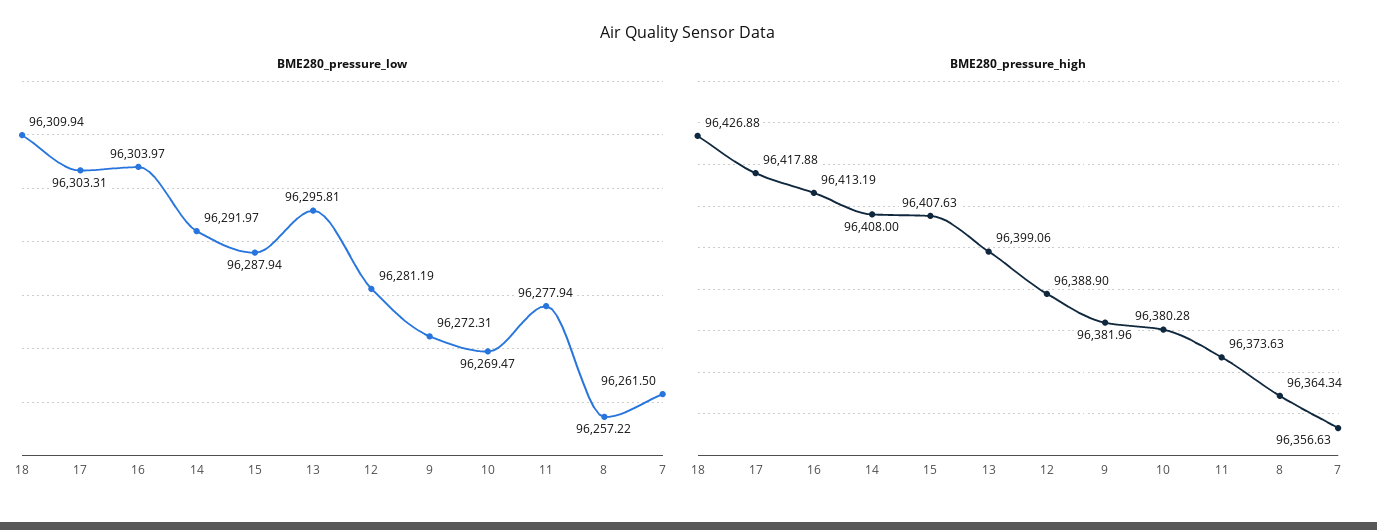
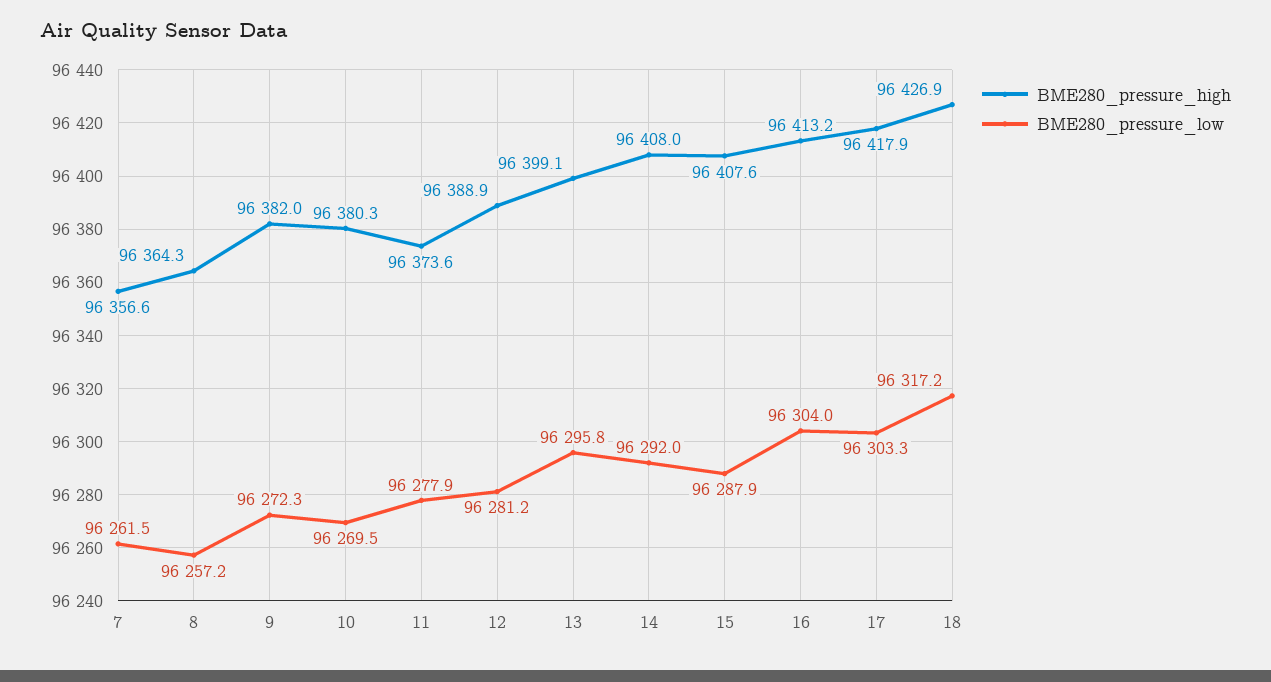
  {
    "BME280_pressure_low": {
-     "18": 96309.94,
+     "18": 96317.2,
      "17": 96303.31,
      "16": 96303.97,
      "14": 96291.97,
      "15": 96287.94,
      "13": 96295.81,
      "12": 96281.19,
      "9": 96272.31,
      "10": 96269.47,
      "11": 96277.94,
      "8": 96257.22,
      "7": 96261.5
    },
    "BME280_pressure_high": {
      "18": 96426.88,
      "17": 96417.88,
      "16": 96413.19,
      "14": 96408,
      "15": 96407.63,
      "13": 96399.06,
      "12": 96388.9,
      "9": 96381.96,
      "10": 96380.28,
      "11": 96373.63,
      "8": 96364.34,
      "7": 96356.63
    }
  }

